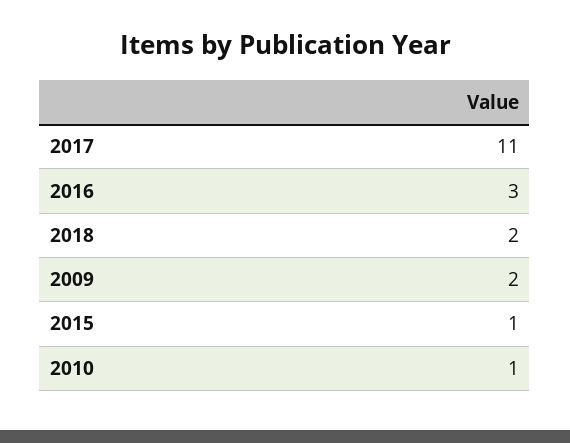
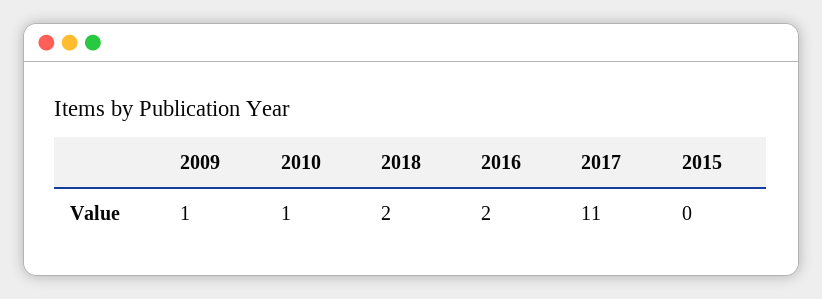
  {
    "2017": 11,
-   "2016": 3,
+   "2016": 2,
    "2018": 2,
-   "2009": 2,
+   "2009": 1,
-   "2015": 1,
+   "2015": 0,
    "2010": 1
  }

